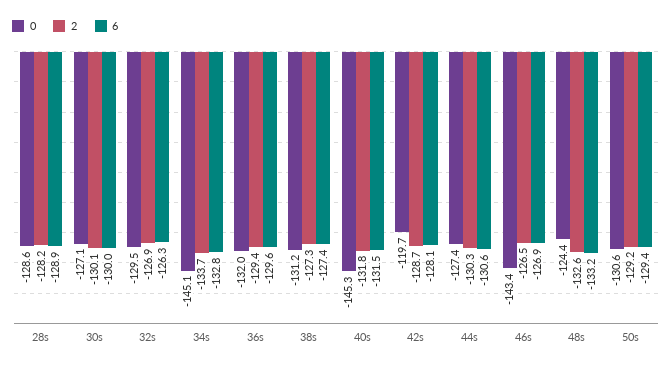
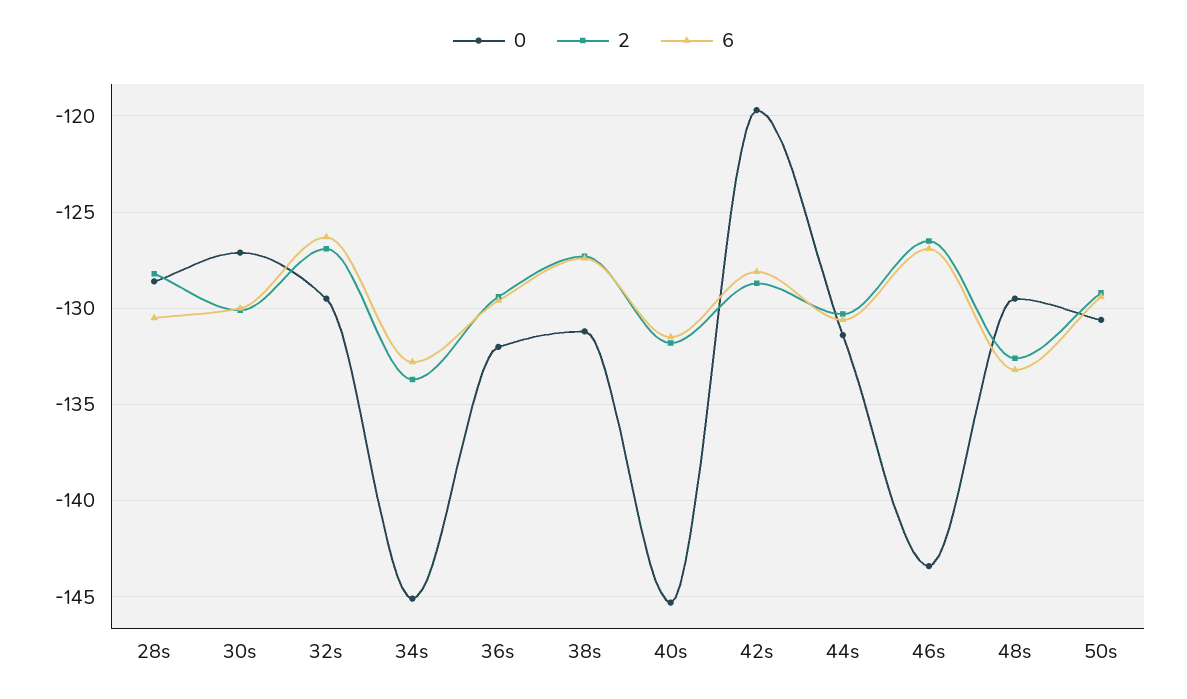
  {
    "0": {
      "28s": -128.6,
      "30s": -127.1,
      "32s": -129.5,
      "34s": -145.1,
      "36s": -132,
      "38s": -131.2,
      "40s": -145.3,
      "42s": -119.7,
-     "44s": -127.4,
+     "44s": -131.5,
      "46s": -143.4,
-     "48s": -124.4,
+     "48s": -129.5,
      "50s": -130.6
    },
    "2": {
      "28s": -128.2,
      "30s": -130.1,
      "32s": -126.9,
      "34s": -133.7,
      "36s": -129.4,
      "38s": -127.3,
      "40s": -131.8,
      "42s": -128.7,
      "44s": -130.3,
      "46s": -126.5,
      "48s": -132.6,
      "50s": -129.2
    },
    "6": {
-     "28s": -128.9,
+     "28s": -130.5,
      "30s": -130,
      "32s": -126.3,
      "34s": -132.8,
      "36s": -129.6,
      "38s": -127.4,
      "40s": -131.5,
      "42s": -128.1,
      "44s": -130.6,
      "46s": -126.9,
      "48s": -133.2,
      "50s": -129.4
    }
  }

